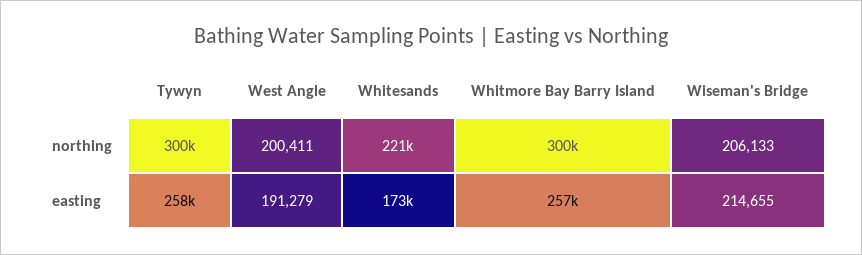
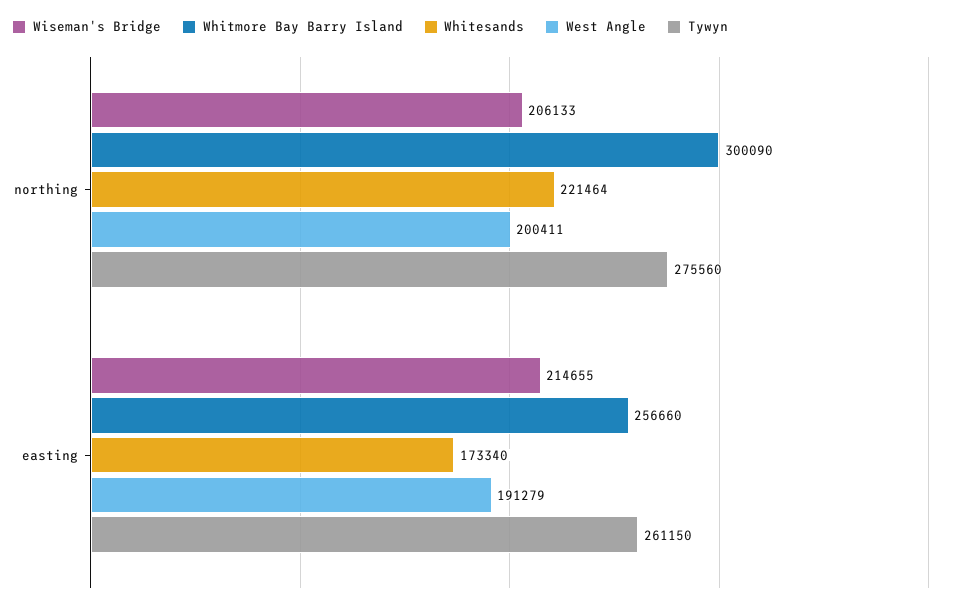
  {
    "Tywyn": {
-     "northing": 300000,
+     "northing": 275560,
-     "easting": 258000
+     "easting": 261150
    },
    "West Angle": {
      "northing": 200411,
      "easting": 191279
    },
    "Whitesands": {
      "northing": 221464,
      "easting": 173340
    },
    "Whitmore Bay Barry Island": {
      "northing": 300090,
      "easting": 256660
    },
    "Wiseman's Bridge": {
      "northing": 206133,
      "easting": 214655
    }
  }

